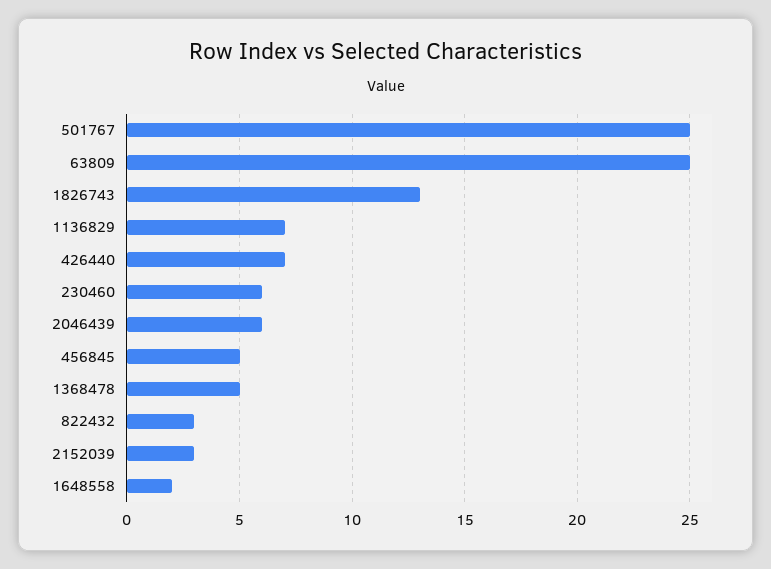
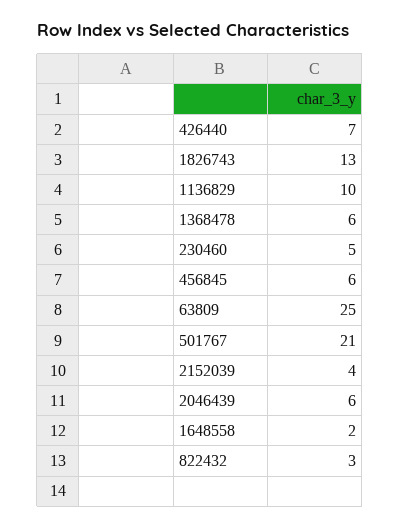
  {
-   "501767": 25,
+   "501767": 21,
    "63809": 25,
    "1826743": 13,
-   "1136829": 7,
+   "1136829": 10,
    "426440": 7,
-   "230460": 6,
+   "230460": 5,
    "2046439": 6,
-   "456845": 5,
+   "456845": 6,
-   "1368478": 5,
+   "1368478": 6,
    "822432": 3,
-   "2152039": 3,
+   "2152039": 4,
    "1648558": 2
  }

